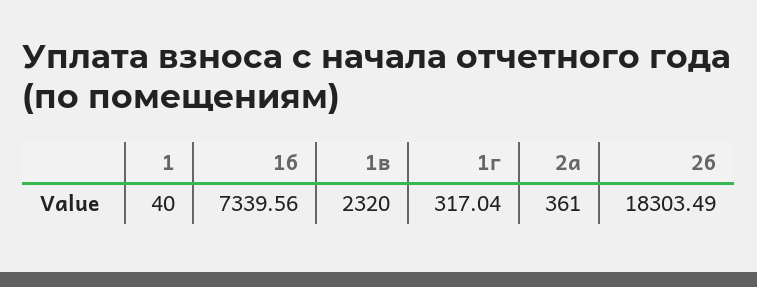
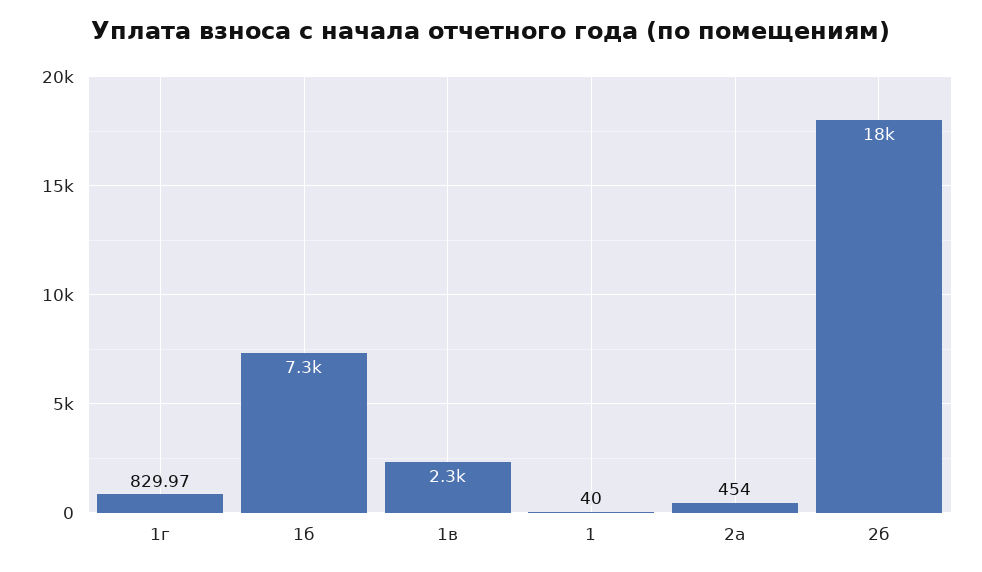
  {
    "1": 40,
    "1б": 7339.56,
    "1в": 2320,
-   "1г": 317.04,
+   "1г": 829.97,
-   "2а": 361,
+   "2а": 454,
    "2б": 18303.49
  }

